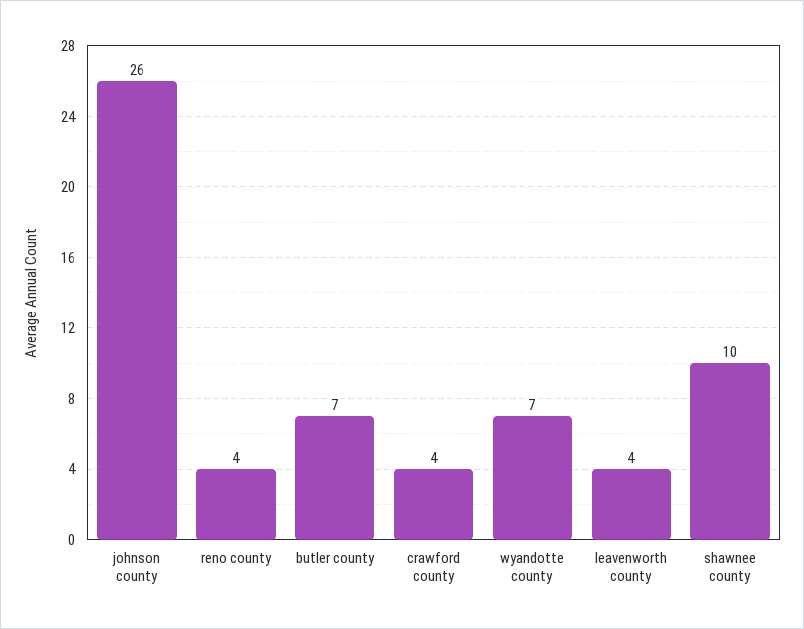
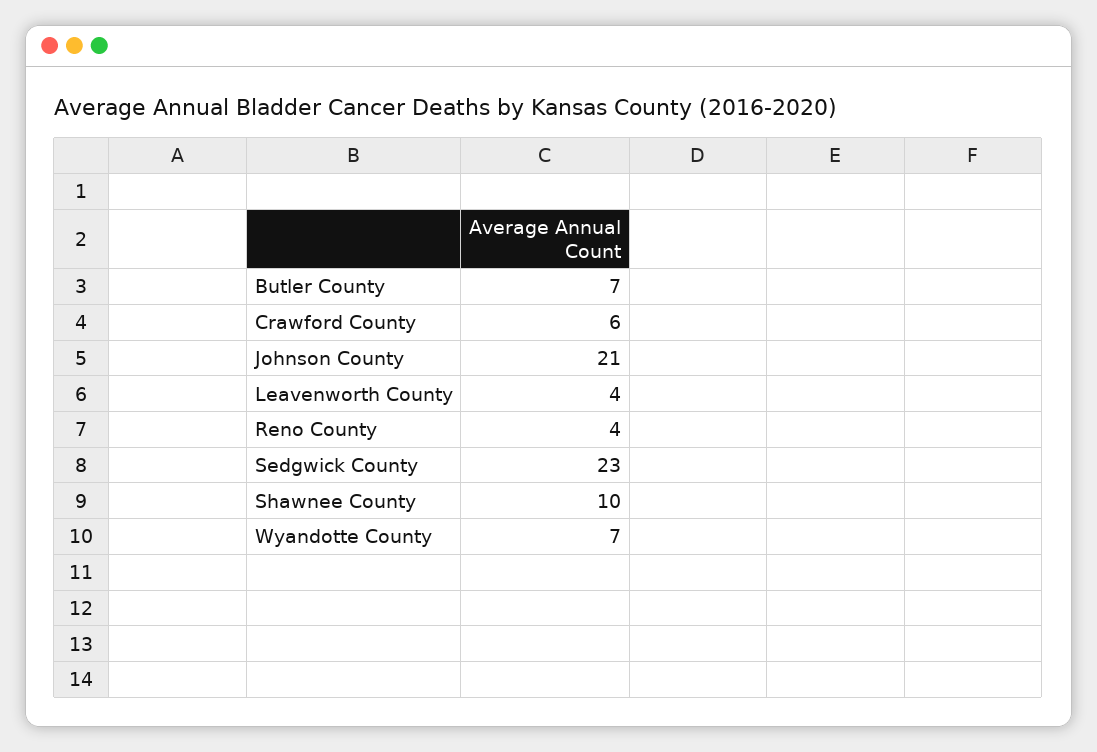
  {
-   "johnson county": 26,
+   "johnson county": 21,
    "reno county": 4,
    "butler county": 7,
-   "crawford county": 4,
+   "crawford county": 6,
    "wyandotte county": 7,
    "leavenworth county": 4,
-   "shawnee county": 10
+   "shawnee county": 10,
+   "Sedgwick County": 23
  }

